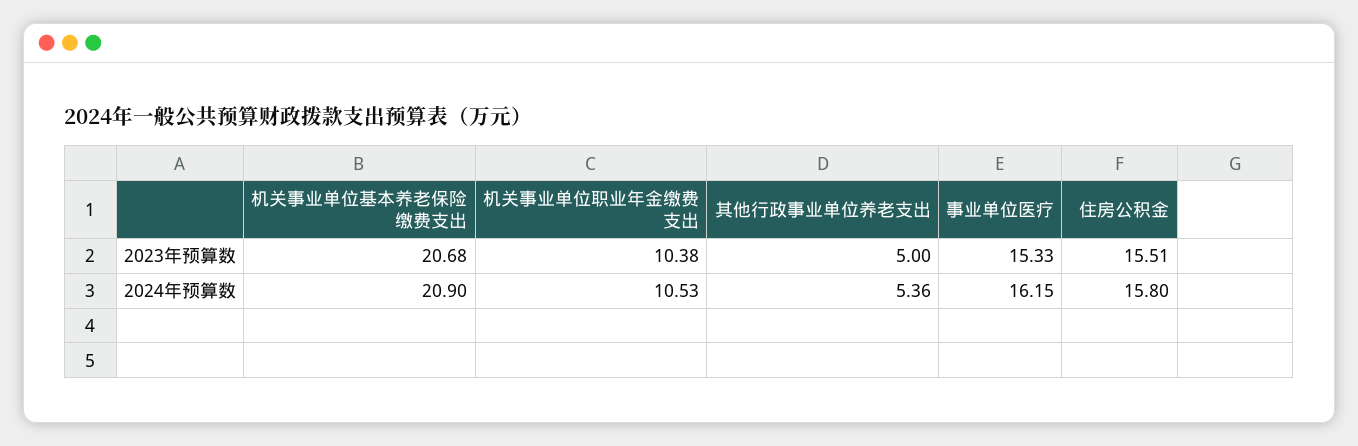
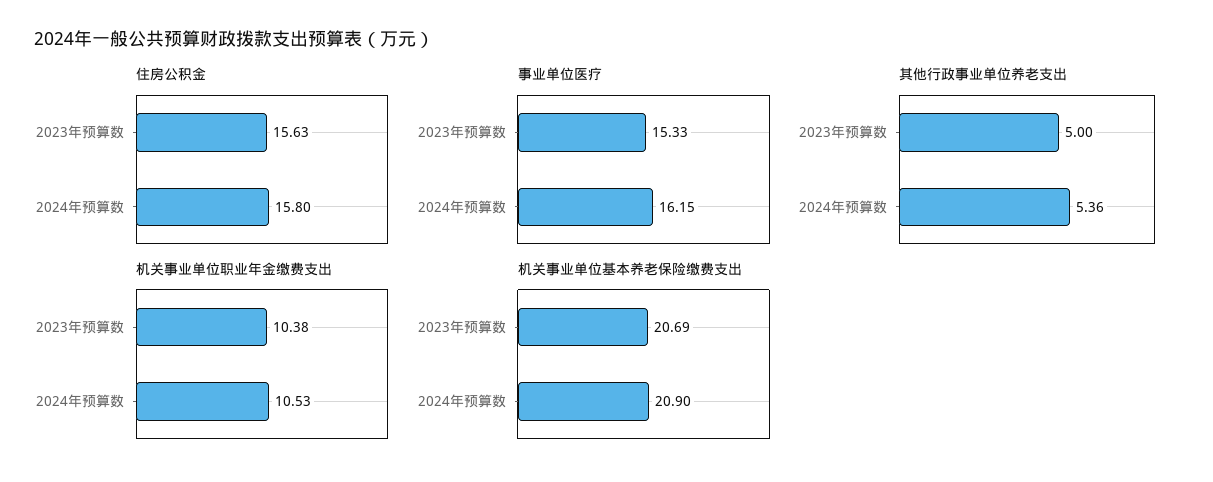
  {
    "机关事业单位基本养老保险缴费支出": {
-     "2023年预算数": 20.68,
+     "2023年预算数": 20.69,
      "2024年预算数": 20.9
    },
    "机关事业单位职业年金缴费支出": {
      "2023年预算数": 10.38,
      "2024年预算数": 10.53
    },
    "其他行政事业单位养老支出": {
      "2023年预算数": 5,
      "2024年预算数": 5.36
    },
    "事业单位医疗": {
      "2023年预算数": 15.33,
      "2024年预算数": 16.15
    },
    "住房公积金": {
-     "2023年预算数": 15.51,
+     "2023年预算数": 15.63,
      "2024年预算数": 15.8
    }
  }

